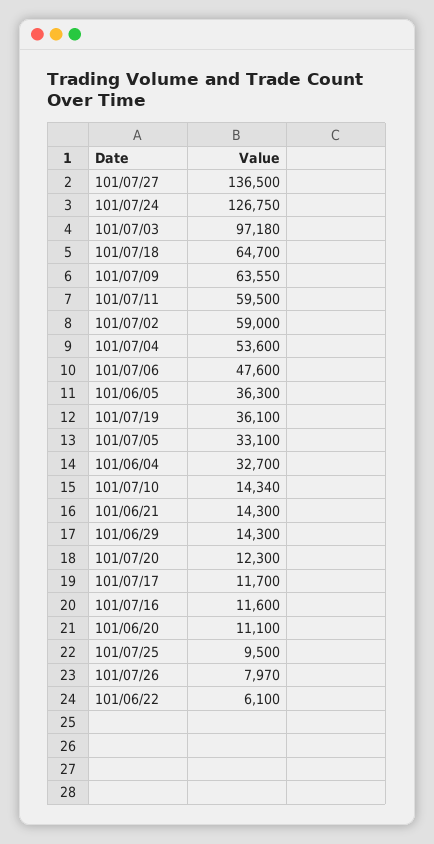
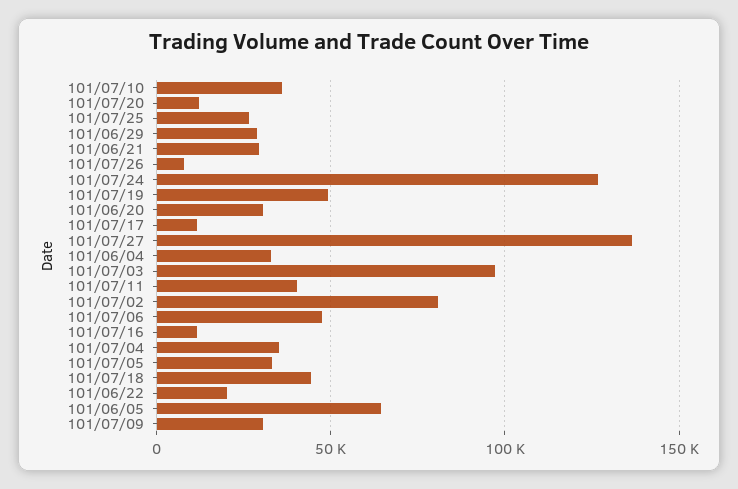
  {
    "101/07/27": 136500,
    "101/07/24": 126750,
    "101/07/03": 97180,
-   "101/07/18": 64700,
+   "101/07/18": 45000,
-   "101/07/09": 63550,
+   "101/07/09": 30000,
-   "101/07/11": 59500,
+   "101/07/11": 40000,
-   "101/07/02": 59000,
+   "101/07/02": 80000,
-   "101/07/04": 53600,
+   "101/07/04": 35000,
    "101/07/06": 47600,
-   "101/06/05": 36300,
+   "101/06/05": 65000,
-   "101/07/19": 36100,
+   "101/07/19": 50000,
    "101/07/05": 33100,
    "101/06/04": 32700,
-   "101/07/10": 14340,
+   "101/07/10": 35000,
-   "101/06/21": 14300,
+   "101/06/21": 30000,
-   "101/06/29": 14300,
+   "101/06/29": 30000,
    "101/07/20": 12300,
    "101/07/17": 11700,
    "101/07/16": 11600,
-   "101/06/20": 11100,
+   "101/06/20": 30000,
-   "101/07/25": 9500,
+   "101/07/25": 25000,
    "101/07/26": 7970,
-   "101/06/22": 6100
+   "101/06/22": 20000
  }

